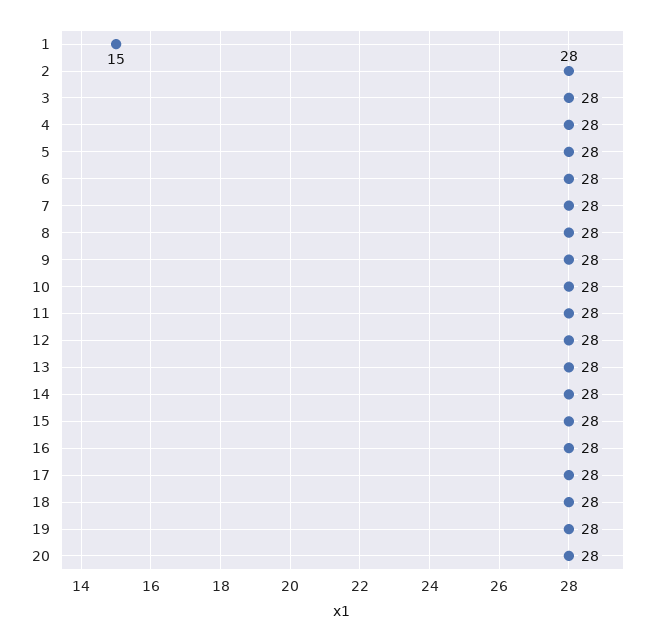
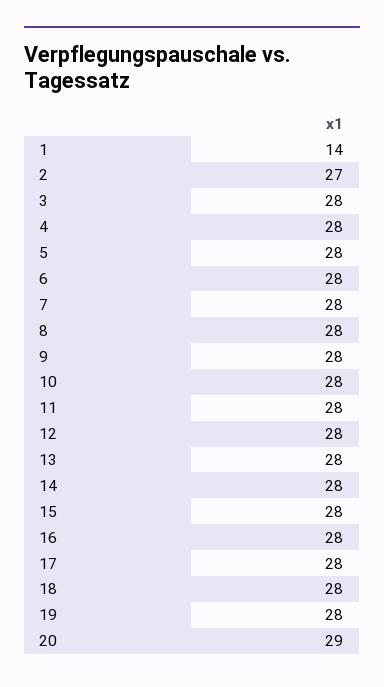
  {
-   "1": 15,
+   "1": 14,
-   "2": 28,
+   "2": 27,
    "3": 28,
    "4": 28,
    "5": 28,
    "6": 28,
    "7": 28,
    "8": 28,
    "9": 28,
    "10": 28,
    "11": 28,
    "12": 28,
    "13": 28,
    "14": 28,
    "15": 28,
    "16": 28,
    "17": 28,
    "18": 28,
    "19": 28,
-   "20": 28
+   "20": 29
  }

